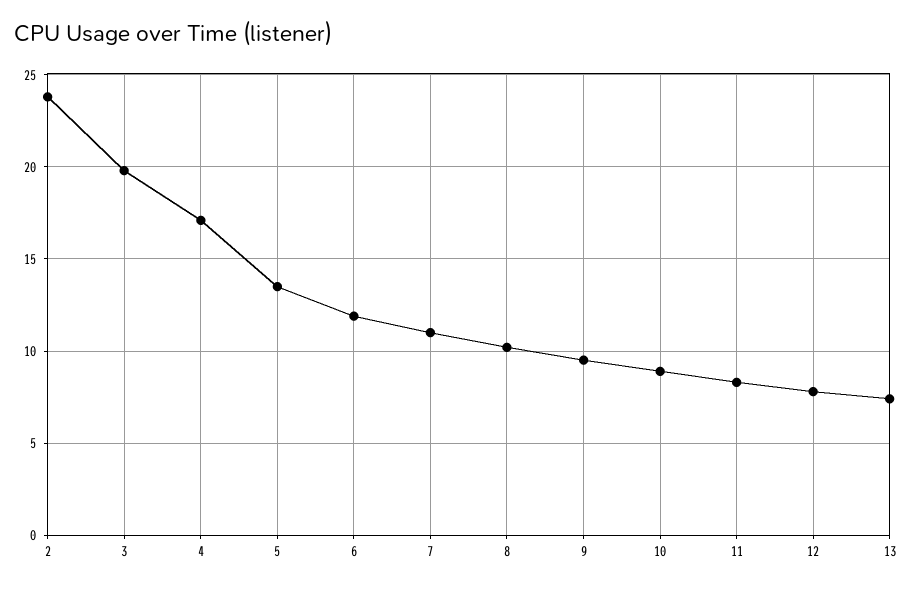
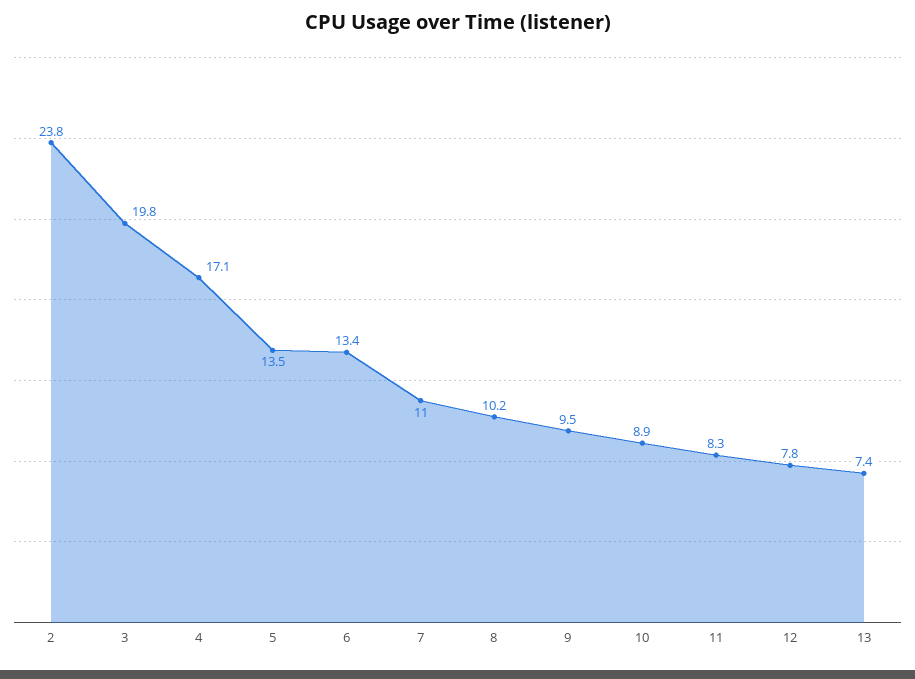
  {
    "2": 23.8,
    "3": 19.8,
    "4": 17.1,
    "5": 13.5,
-   "6": 12,
+   "6": 13.4,
    "7": 11,
    "8": 10.2,
    "9": 9.5,
    "10": 8.9,
    "11": 8.3,
    "12": 7.8,
    "13": 7.4
  }

